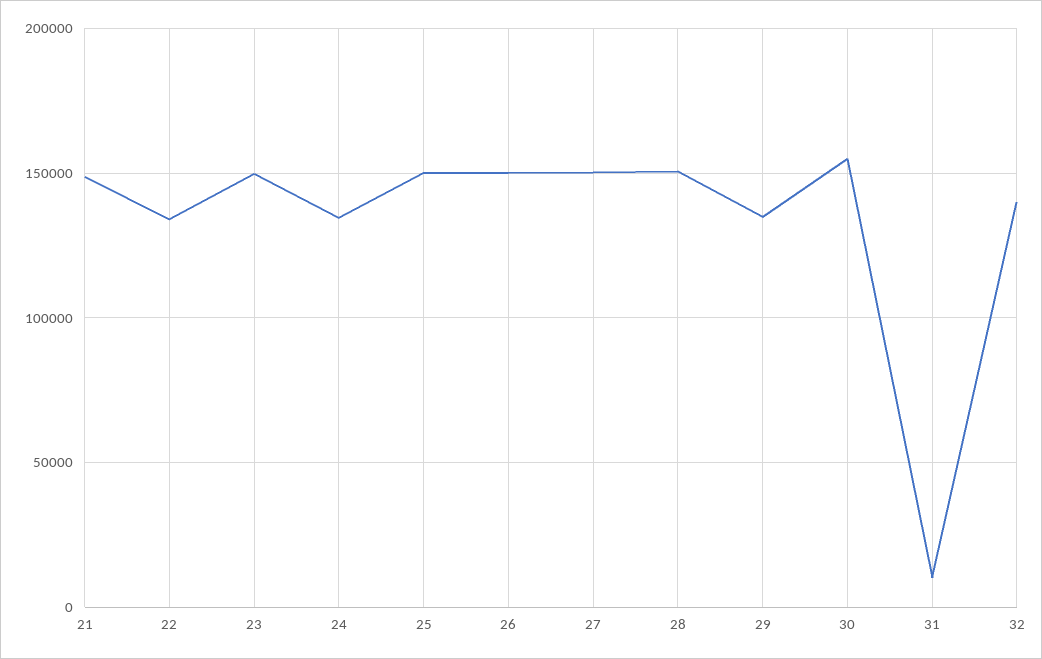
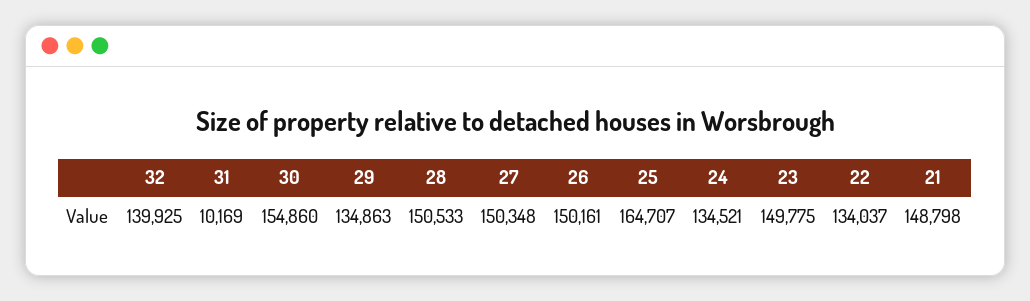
  {
    "21": 148798,
    "22": 134037,
    "23": 149775,
    "24": 134521,
-   "25": 150000,
+   "25": 164707,
    "26": 150161,
    "27": 150348,
    "28": 150533,
    "29": 134863,
    "30": 154860,
    "31": 10169,
    "32": 139925
  }

